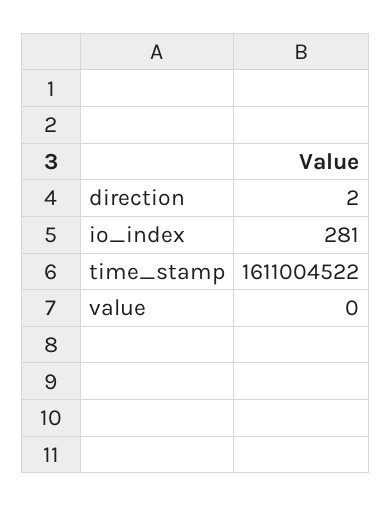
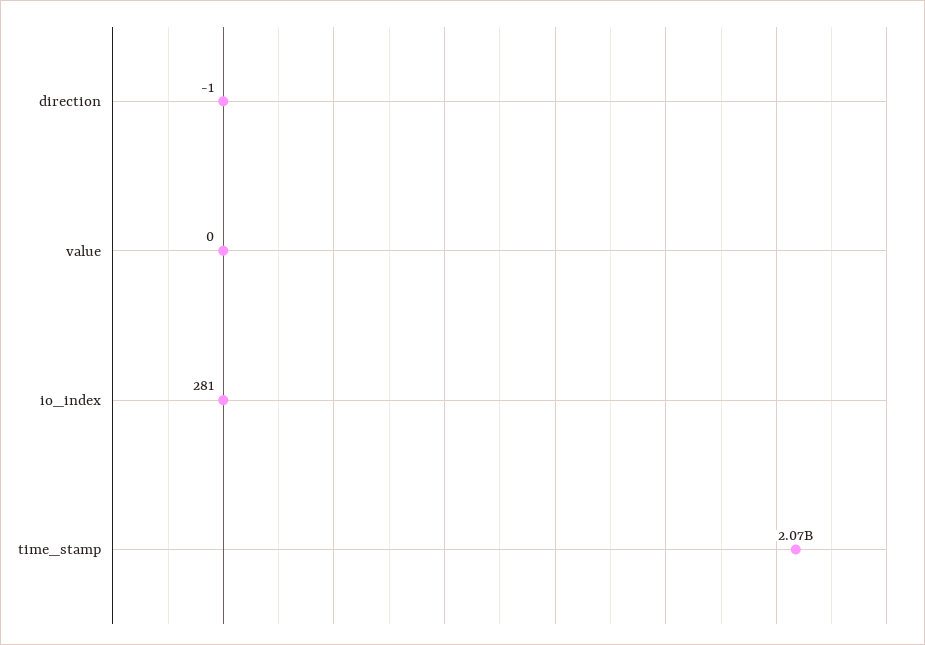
  {
-   "direction": 2,
+   "direction": -1,
    "io_index": 281,
-   "time_stamp": 1611004522,
+   "time_stamp": 2070000000,
    "value": 0
  }

